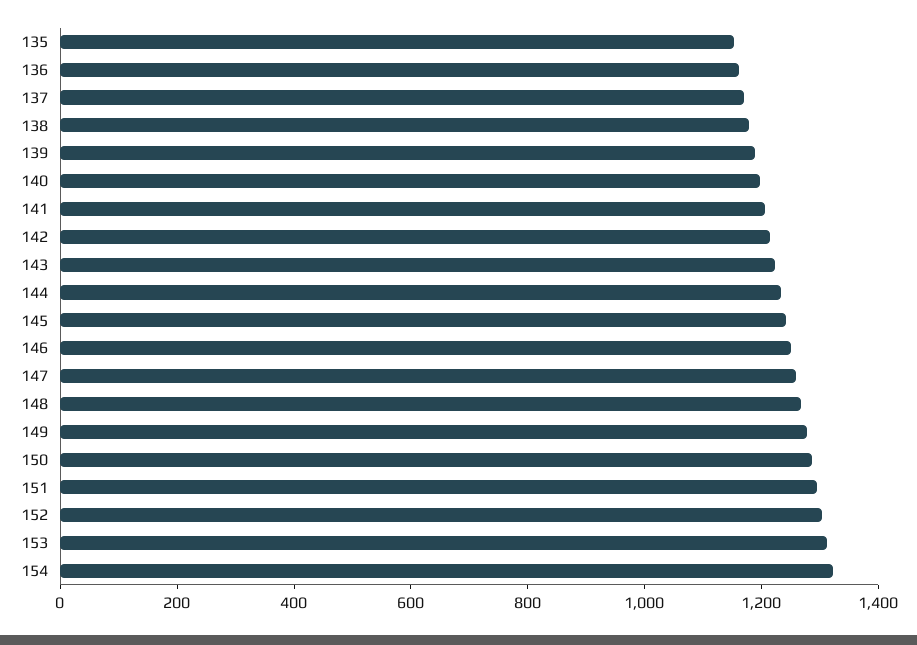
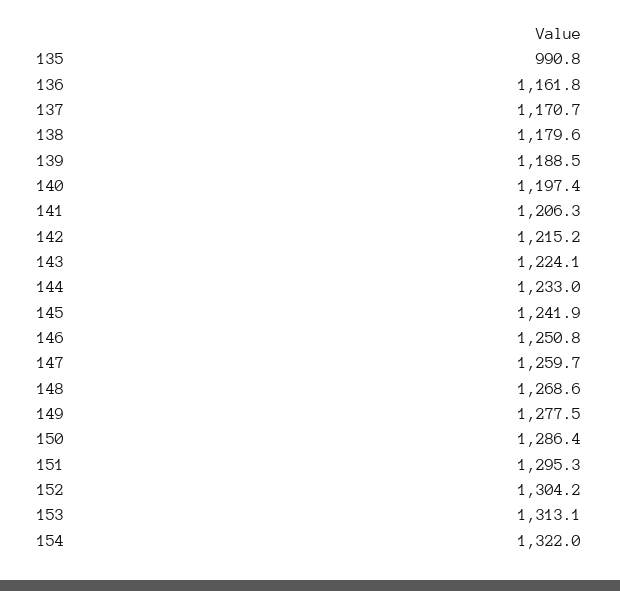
  {
-   "135": 1150,
+   "135": 990.8,
    "136": 1161.8,
    "137": 1170.7,
    "138": 1179.6,
    "139": 1188.5,
    "140": 1197.4,
    "141": 1206.3,
    "142": 1215.2,
    "143": 1224.1,
    "144": 1233,
    "145": 1241.9,
    "146": 1250.8,
    "147": 1259.7,
    "148": 1268.6,
    "149": 1277.5,
    "150": 1286.4,
    "151": 1295.3,
    "152": 1304.2,
    "153": 1313.1,
    "154": 1322
  }

